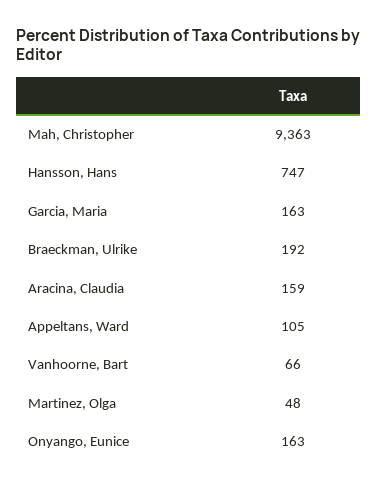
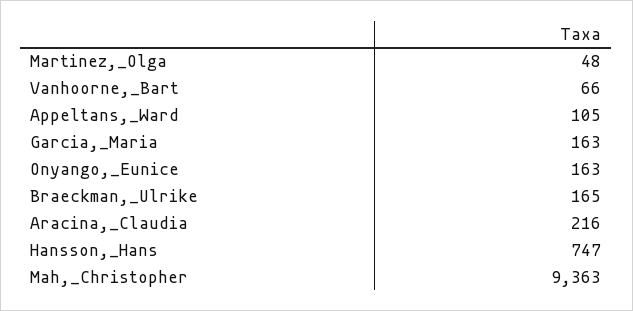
  {
    "Mah, Christopher": 9363,
    "Hansson, Hans": 747,
    "Garcia, Maria": 163,
-   "Braeckman, Ulrike": 192,
+   "Braeckman, Ulrike": 165,
-   "Aracina, Claudia": 159,
+   "Aracina, Claudia": 216,
    "Appeltans, Ward": 105,
    "Vanhoorne, Bart": 66,
    "Martinez, Olga": 48,
    "Onyango, Eunice": 163
  }

